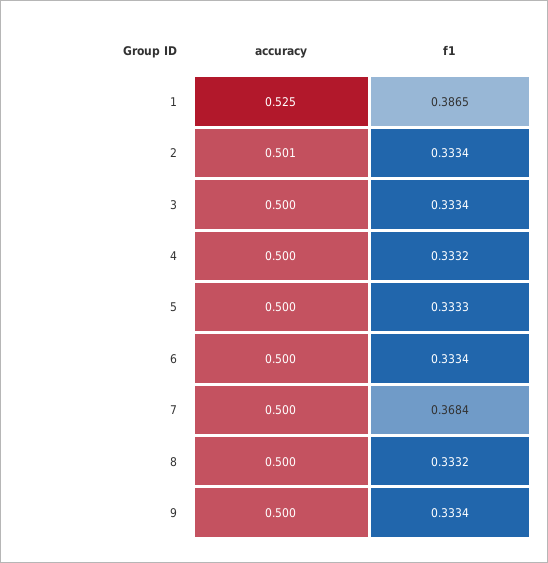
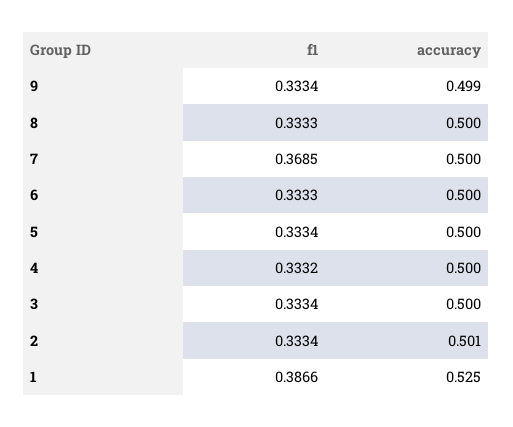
  {
    "accuracy": {
      "1": 0.525,
      "2": 0.501,
      "3": 0.5,
      "4": 0.5,
      "5": 0.5,
      "6": 0.5,
      "7": 0.5,
      "8": 0.5,
-     "9": 0.5
+     "9": 0.499
    },
    "f1": {
-     "1": 0.3865,
+     "1": 0.3866,
      "2": 0.3334,
      "3": 0.3334,
      "4": 0.3332,
-     "5": 0.3333,
+     "5": 0.3334,
-     "6": 0.3334,
+     "6": 0.3333,
-     "7": 0.3684,
+     "7": 0.3685,
-     "8": 0.3332,
+     "8": 0.3333,
      "9": 0.3334
    }
  }

